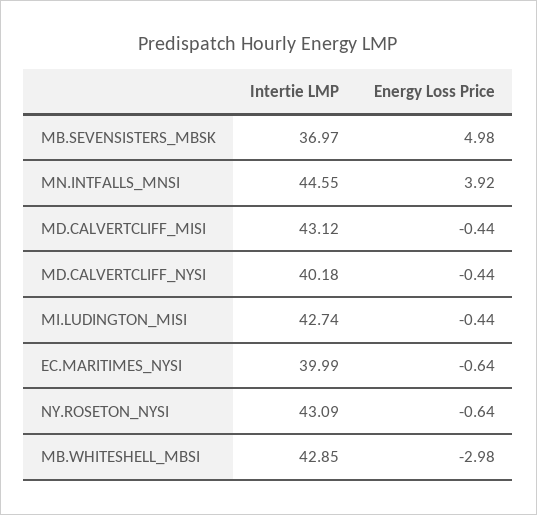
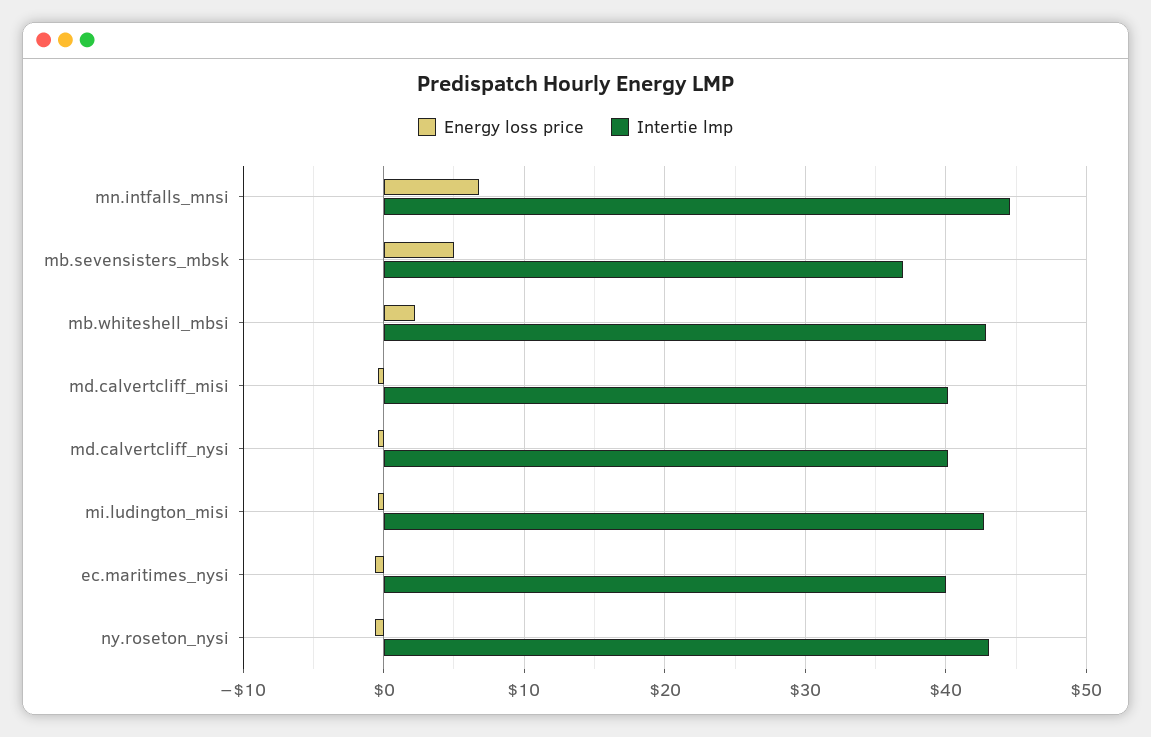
  {
    "Intertie LMP": {
      "MB.SEVENSISTERS_MBSK": 36.97,
      "MN.INTFALLS_MNSI": 44.55,
-     "MD.CALVERTCLIFF_MISI": 43.12,
+     "MD.CALVERTCLIFF_MISI": 40,
      "MD.CALVERTCLIFF_NYSI": 40.18,
      "MI.LUDINGTON_MISI": 42.74,
      "EC.MARITIMES_NYSI": 39.99,
      "NY.ROSETON_NYSI": 43.09,
      "MB.WHITESHELL_MBSI": 42.85
    },
    "Energy Loss Price": {
      "MB.SEVENSISTERS_MBSK": 4.98,
-     "MN.INTFALLS_MNSI": 3.92,
+     "MN.INTFALLS_MNSI": 7,
      "MD.CALVERTCLIFF_MISI": -0.44,
      "MD.CALVERTCLIFF_NYSI": -0.44,
      "MI.LUDINGTON_MISI": -0.44,
      "EC.MARITIMES_NYSI": -0.64,
      "NY.ROSETON_NYSI": -0.64,
-     "MB.WHITESHELL_MBSI": -2.98
+     "MB.WHITESHELL_MBSI": 2
    }
  }

